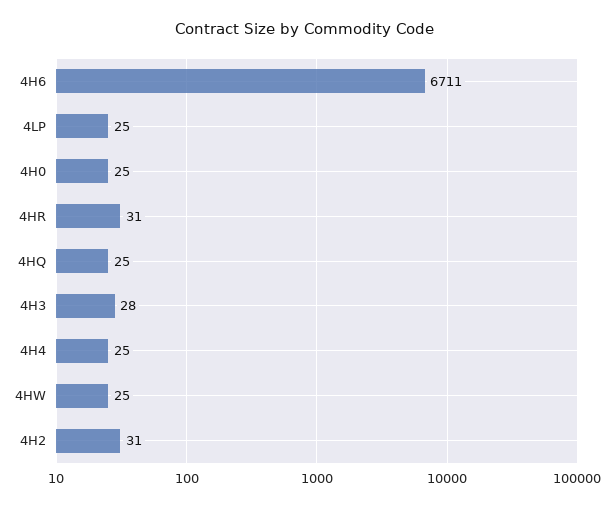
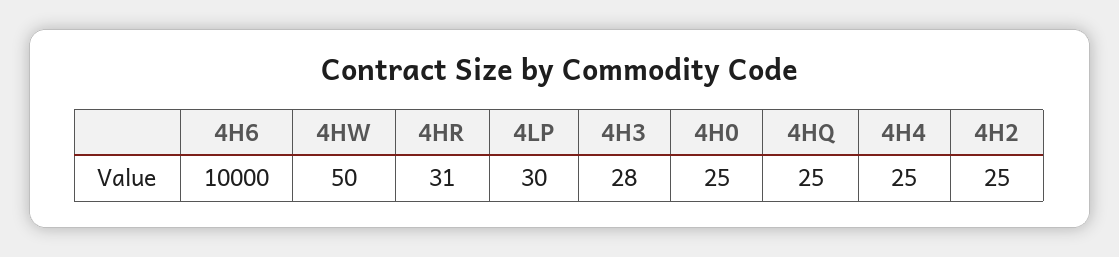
  {
-   "4H6": 6711,
+   "4H6": 10000,
-   "4LP": 25,
+   "4LP": 30,
    "4H0": 25,
    "4HR": 31,
    "4HQ": 25,
    "4H3": 28,
    "4H4": 25,
-   "4HW": 25,
+   "4HW": 50,
-   "4H2": 31
+   "4H2": 25
  }

